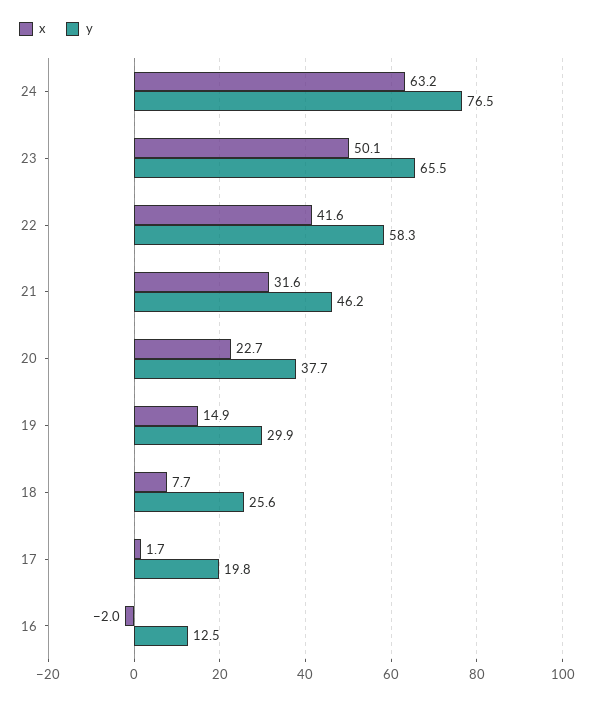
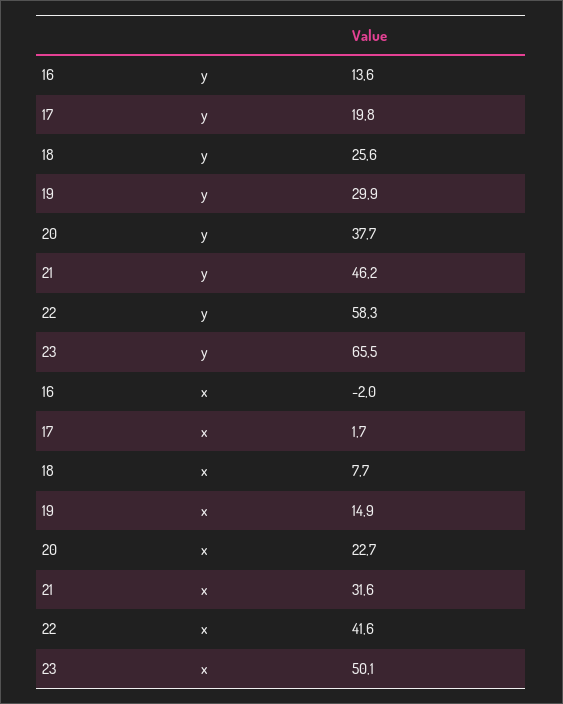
  {
    "x": {
-     "24": 63.2,
      "23": 50.1,
      "22": 41.6,
      "21": 31.6,
      "20": 22.7,
      "19": 14.9,
      "18": 7.7,
      "17": 1.7,
      "16": -2
    },
    "y": {
-     "24": 76.5,
      "23": 65.5,
      "22": 58.3,
      "21": 46.2,
      "20": 37.7,
      "19": 29.9,
      "18": 25.6,
      "17": 19.8,
-     "16": 12.5
+     "16": 13.6
    }
  }

